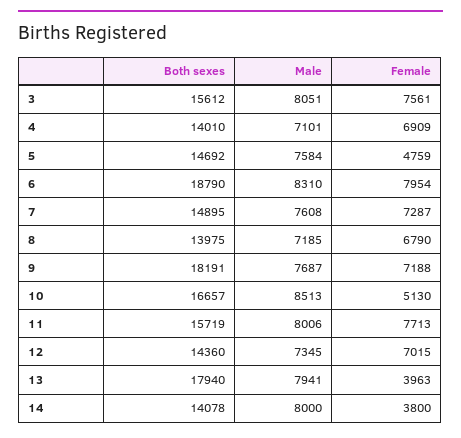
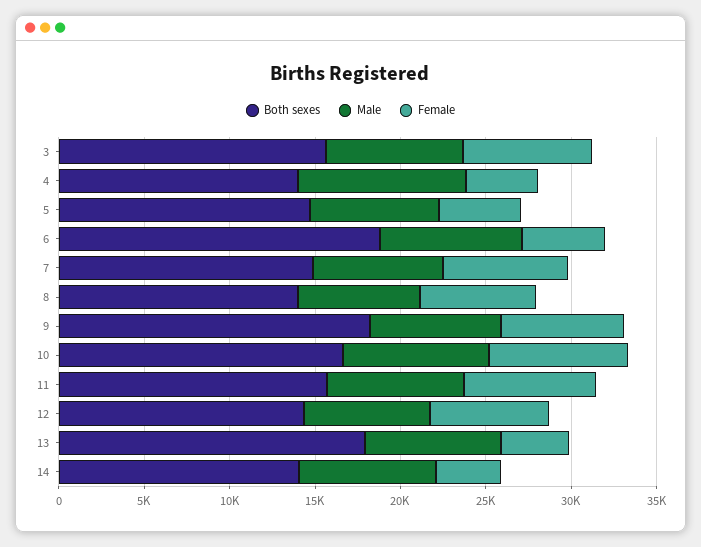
  {
    "Both sexes": {
      "3": 15612,
      "4": 14010,
      "5": 14692,
      "6": 18790,
      "7": 14895,
      "8": 13975,
      "9": 18191,
      "10": 16657,
      "11": 15719,
      "12": 14360,
      "13": 17940,
      "14": 14078
    },
    "Male": {
      "3": 8051,
-     "4": 7101,
+     "4": 10000,
      "5": 7584,
      "6": 8310,
      "7": 7608,
      "8": 7185,
      "9": 7687,
      "10": 8513,
      "11": 8006,
      "12": 7345,
      "13": 7941,
      "14": 8000
    },
    "Female": {
      "3": 7561,
-     "4": 6909,
+     "4": 4000,
      "5": 4759,
-     "6": 7954,
+     "6": 5000,
      "7": 7287,
      "8": 6790,
      "9": 7188,
-     "10": 5130,
+     "10": 8000,
      "11": 7713,
      "12": 7015,
      "13": 3963,
      "14": 3800
    }
  }

